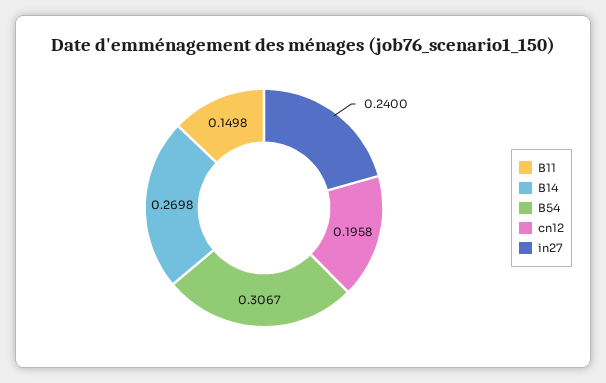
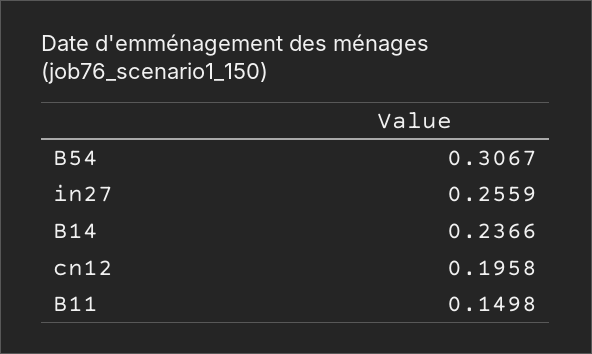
  {
    "B11": 0.1498,
-   "B14": 0.2698,
+   "B14": 0.2366,
    "B54": 0.3067,
    "cn12": 0.1958,
-   "in27": 0.24
+   "in27": 0.2559
  }

